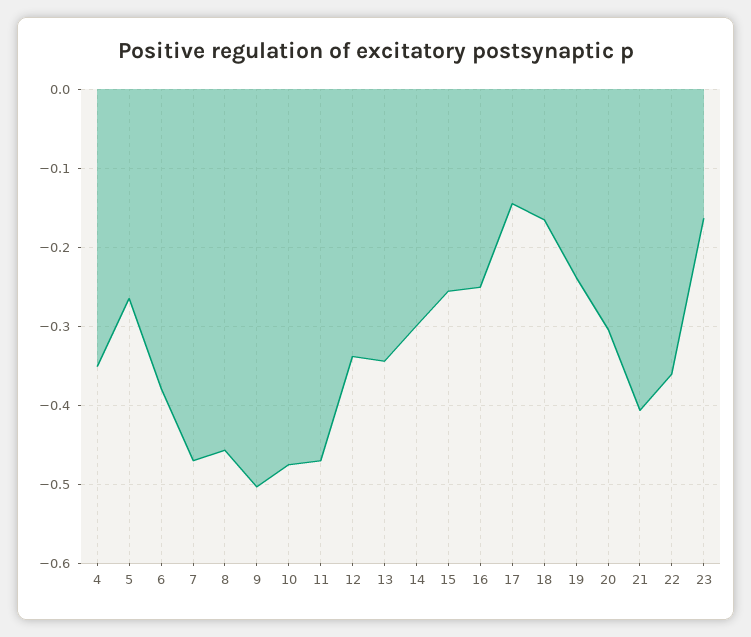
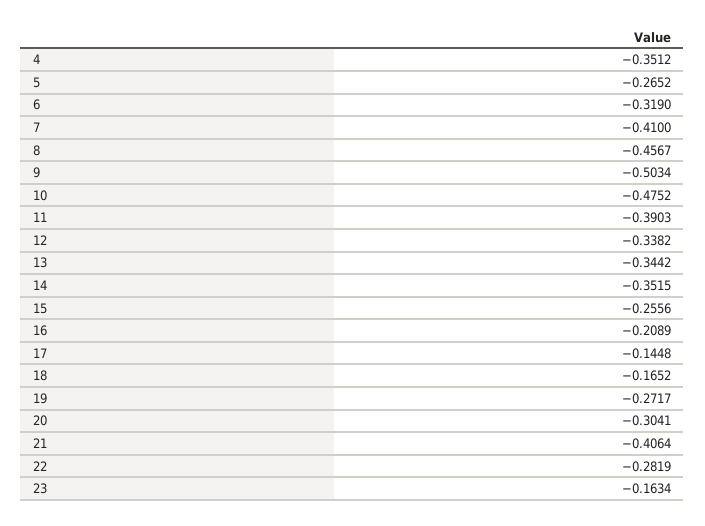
  {
    "4": -0.3512,
    "5": -0.2652,
-   "6": -0.38,
+   "6": -0.319,
-   "7": -0.47,
+   "7": -0.41,
    "8": -0.4567,
    "9": -0.5034,
    "10": -0.4752,
-   "11": -0.47,
+   "11": -0.3903,
    "12": -0.3382,
    "13": -0.3442,
-   "14": -0.3,
+   "14": -0.3515,
    "15": -0.2556,
-   "16": -0.25,
+   "16": -0.2089,
    "17": -0.1448,
    "18": -0.1652,
-   "19": -0.24,
+   "19": -0.2717,
    "20": -0.3041,
    "21": -0.4064,
-   "22": -0.36,
+   "22": -0.2819,
    "23": -0.1634
  }

